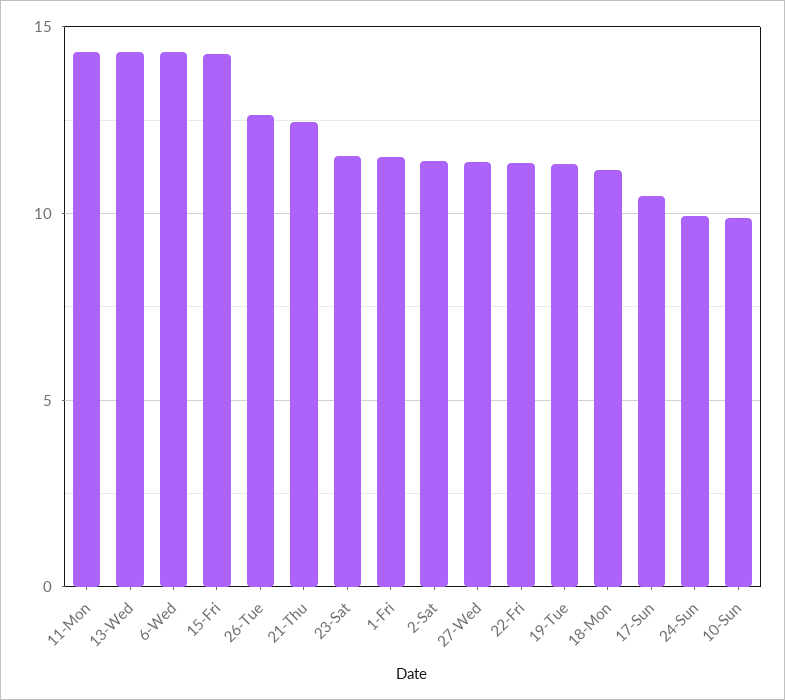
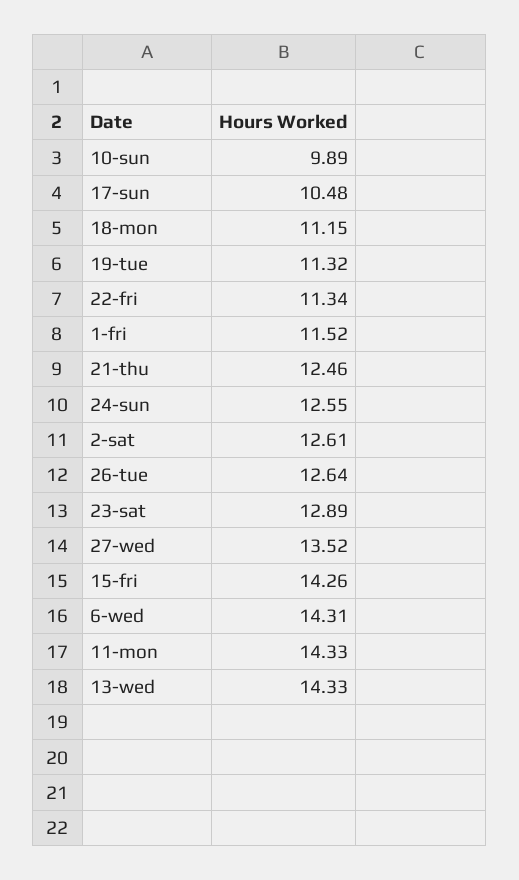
  {
    "11-Mon": 14.33,
    "13-Wed": 14.33,
    "6-Wed": 14.31,
    "15-Fri": 14.26,
    "26-Tue": 12.64,
    "21-Thu": 12.46,
-   "23-Sat": 11.5,
+   "23-Sat": 12.89,
    "1-Fri": 11.52,
-   "2-Sat": 11.5,
+   "2-Sat": 12.61,
-   "27-Wed": 11.5,
+   "27-Wed": 13.52,
    "22-Fri": 11.34,
    "19-Tue": 11.32,
    "18-Mon": 11.15,
    "17-Sun": 10.48,
-   "24-Sun": 10,
+   "24-Sun": 12.55,
    "10-Sun": 9.89
  }

